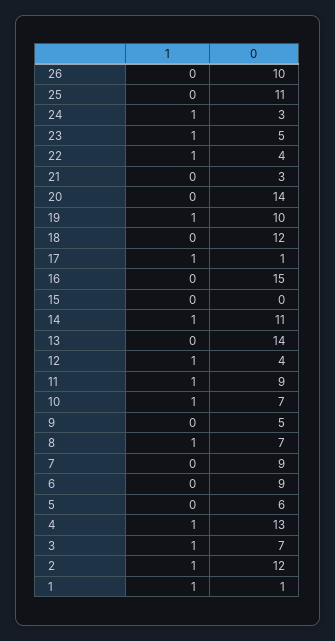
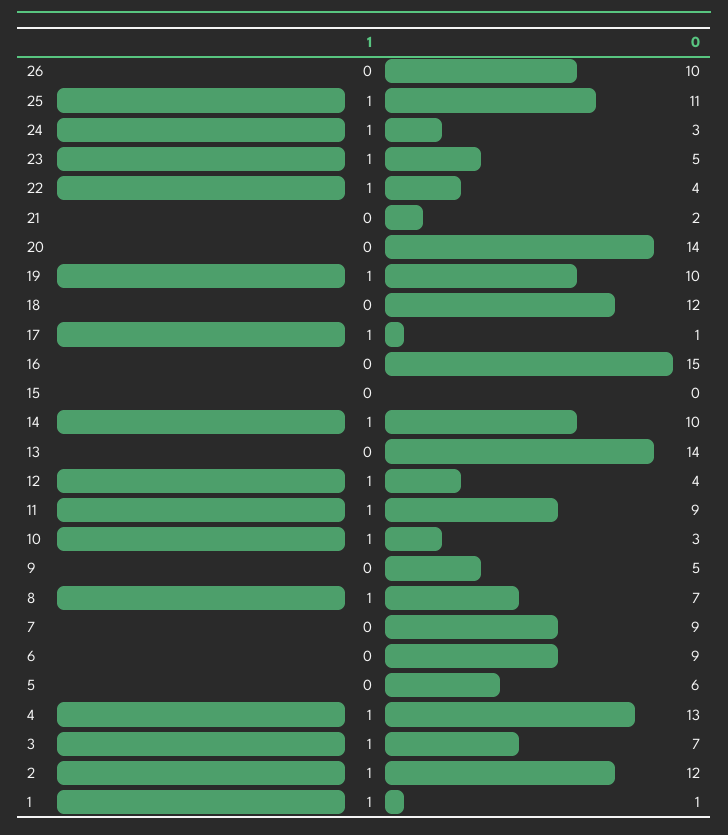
  {
    "1": {
      "26": 0,
-     "25": 0,
+     "25": 1,
      "24": 1,
      "23": 1,
      "22": 1,
      "21": 0,
      "20": 0,
      "19": 1,
      "18": 0,
      "17": 1,
      "16": 0,
      "15": 0,
      "14": 1,
      "13": 0,
      "12": 1,
      "11": 1,
      "10": 1,
      "9": 0,
      "8": 1,
      "7": 0,
      "6": 0,
      "5": 0,
      "4": 1,
      "3": 1,
      "2": 1,
      "1": 1
    },
    "0": {
      "26": 10,
      "25": 11,
      "24": 3,
      "23": 5,
      "22": 4,
-     "21": 3,
+     "21": 2,
      "20": 14,
      "19": 10,
      "18": 12,
      "17": 1,
      "16": 15,
      "15": 0,
-     "14": 11,
+     "14": 10,
      "13": 14,
      "12": 4,
      "11": 9,
-     "10": 7,
+     "10": 3,
      "9": 5,
      "8": 7,
      "7": 9,
      "6": 9,
      "5": 6,
      "4": 13,
      "3": 7,
      "2": 12,
      "1": 1
    }
  }

